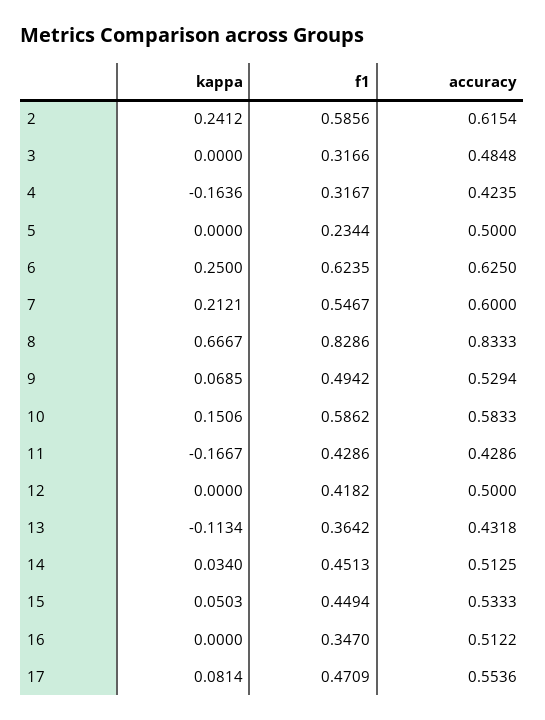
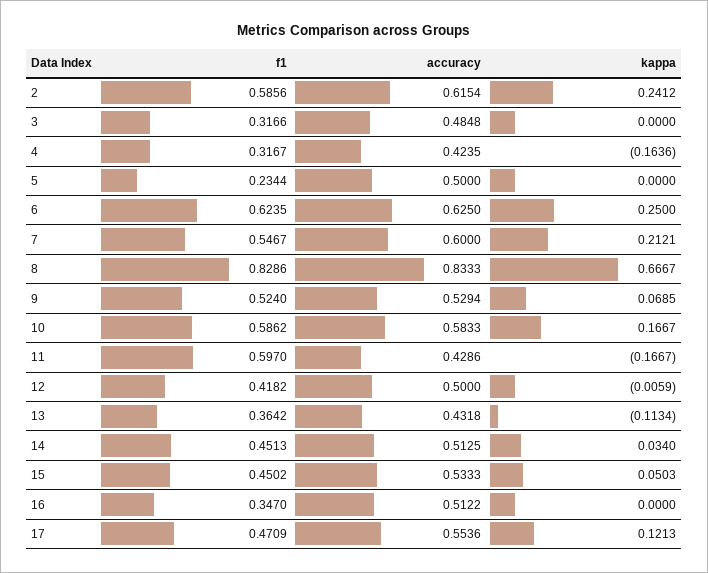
  {
    "kappa": {
      "2": 0.2412,
      "3": 0,
      "4": -0.1636,
      "5": 0,
      "6": 0.25,
      "7": 0.2121,
      "8": 0.6667,
      "9": 0.0685,
-     "10": 0.1506,
+     "10": 0.1667,
      "11": -0.1667,
-     "12": 0,
+     "12": -0.0059,
      "13": -0.1134,
      "14": 0.034,
      "15": 0.0503,
      "16": 0,
-     "17": 0.0814
+     "17": 0.1213
    },
    "f1": {
      "2": 0.5856,
      "3": 0.3166,
      "4": 0.3167,
      "5": 0.2344,
      "6": 0.6235,
      "7": 0.5467,
      "8": 0.8286,
-     "9": 0.4942,
+     "9": 0.524,
      "10": 0.5862,
-     "11": 0.4286,
+     "11": 0.597,
      "12": 0.4182,
      "13": 0.3642,
      "14": 0.4513,
-     "15": 0.4494,
+     "15": 0.4502,
      "16": 0.347,
      "17": 0.4709
    },
    "accuracy": {
      "2": 0.6154,
      "3": 0.4848,
      "4": 0.4235,
      "5": 0.5,
      "6": 0.625,
      "7": 0.6,
      "8": 0.8333,
      "9": 0.5294,
      "10": 0.5833,
      "11": 0.4286,
      "12": 0.5,
      "13": 0.4318,
      "14": 0.5125,
      "15": 0.5333,
      "16": 0.5122,
      "17": 0.5536
    }
  }

